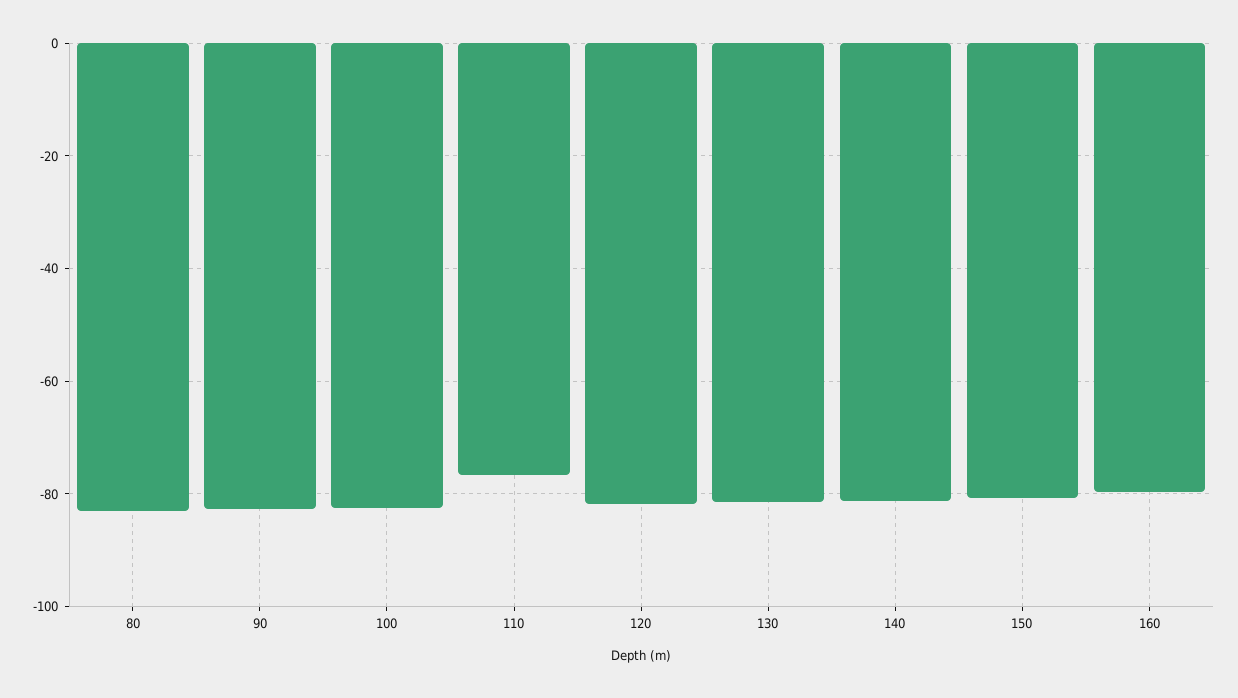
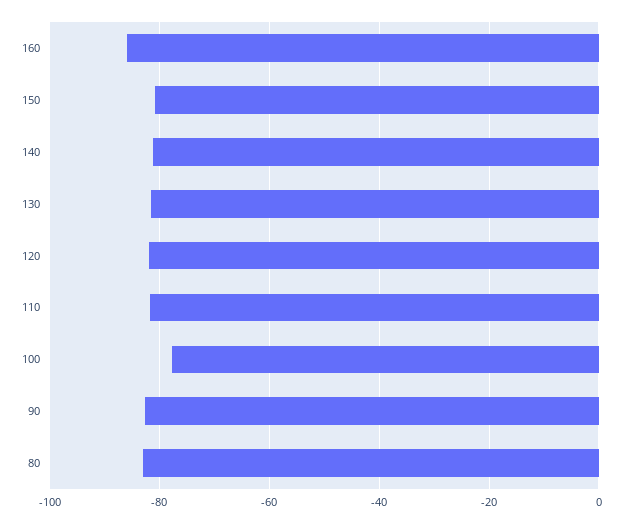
  {
    "80": -84,
    "90": -82,
-   "100": -82,
+   "100": -78,
-   "110": -76,
+   "110": -82,
    "120": -82,
    "130": -82,
    "140": -82,
    "150": -80,
-   "160": -80
+   "160": -86
  }

